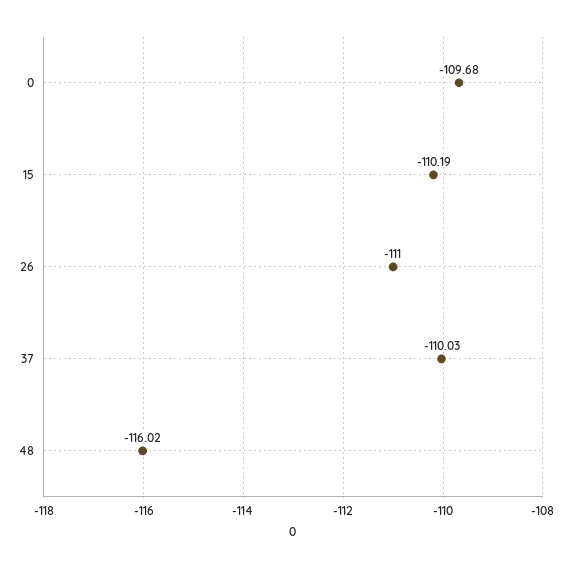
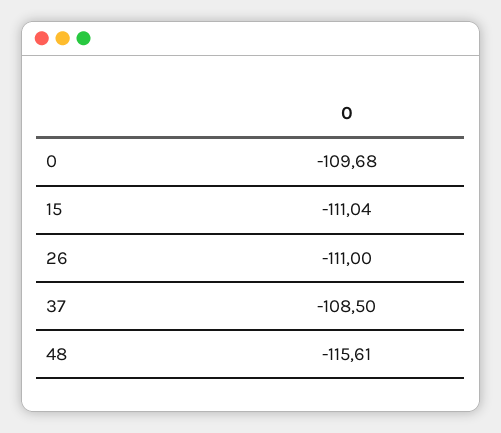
  {
    "0": -109.68,
-   "15": -110.19,
+   "15": -111.04,
    "26": -111,
-   "37": -110.03,
+   "37": -108.5,
-   "48": -116.02
+   "48": -115.61
  }

